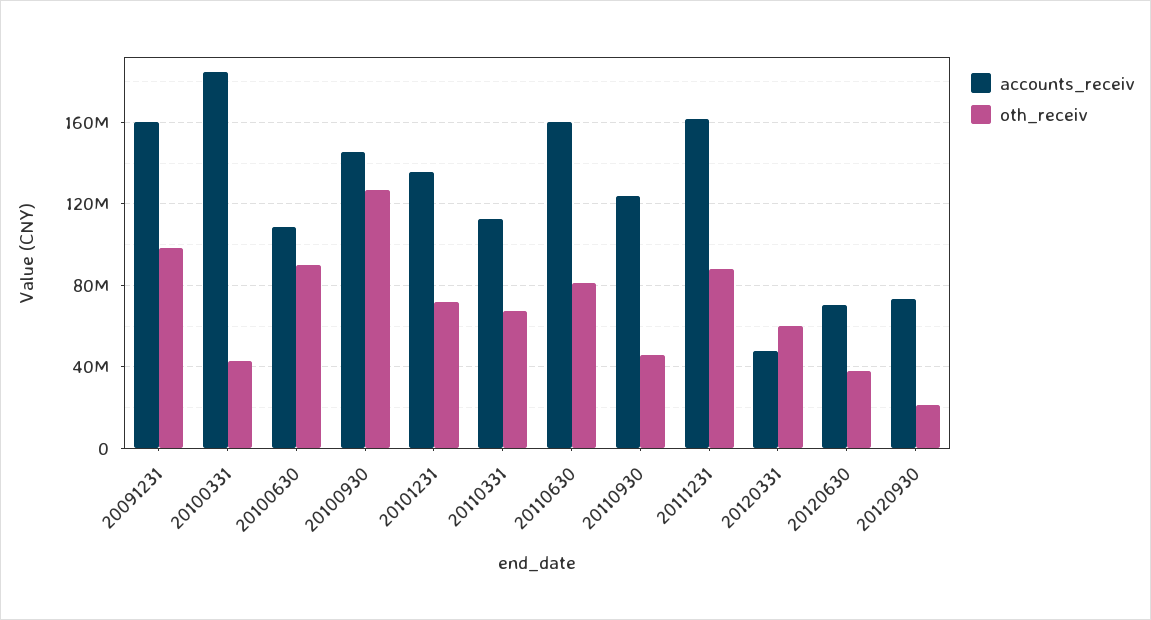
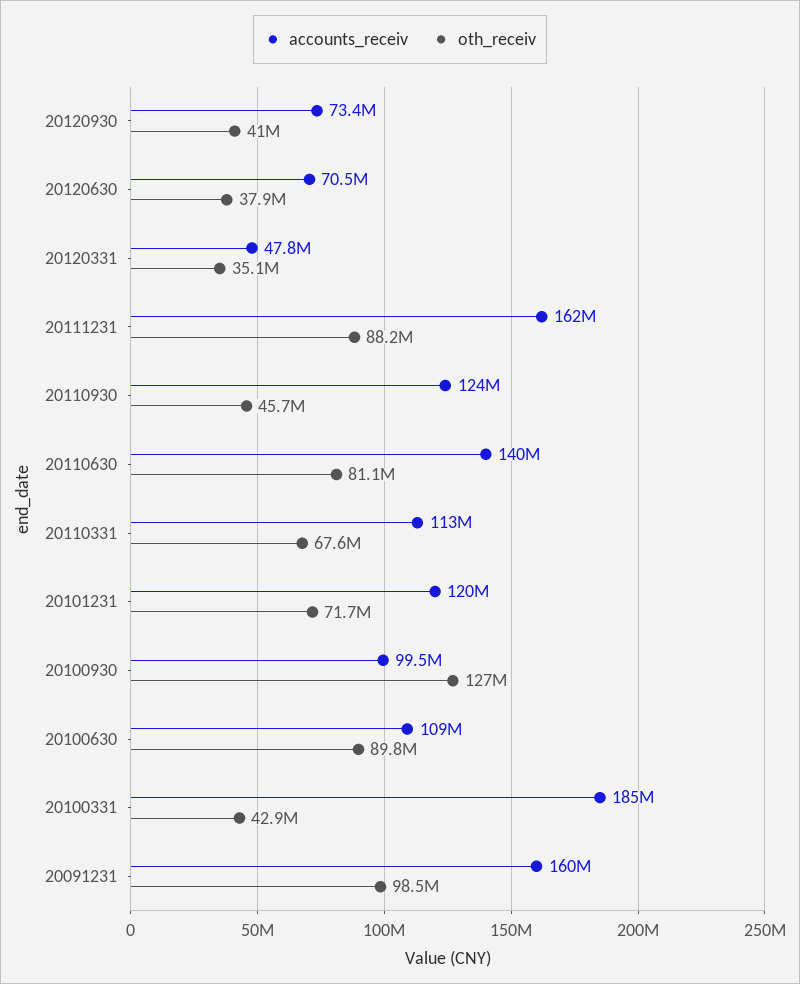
  {
    "accounts_receiv": {
      "20091231": 160000000,
      "20100331": 185000000,
      "20100630": 109000000,
-     "20100930": 145000000,
+     "20100930": 99500000,
-     "20101231": 135000000,
+     "20101231": 120000000,
      "20110331": 113000000,
-     "20110630": 160000000,
+     "20110630": 140000000,
      "20110930": 124000000,
      "20111231": 162000000,
      "20120331": 47800000,
      "20120630": 70500000,
      "20120930": 73400000
    },
    "oth_receiv": {
      "20091231": 98500000,
      "20100331": 42900000,
      "20100630": 89800000,
      "20100930": 127000000,
      "20101231": 71700000,
      "20110331": 67600000,
      "20110630": 81100000,
      "20110930": 45700000,
      "20111231": 88200000,
-     "20120331": 60000000,
+     "20120331": 35100000,
      "20120630": 37900000,
-     "20120930": 20000000
+     "20120930": 41000000
    }
  }

